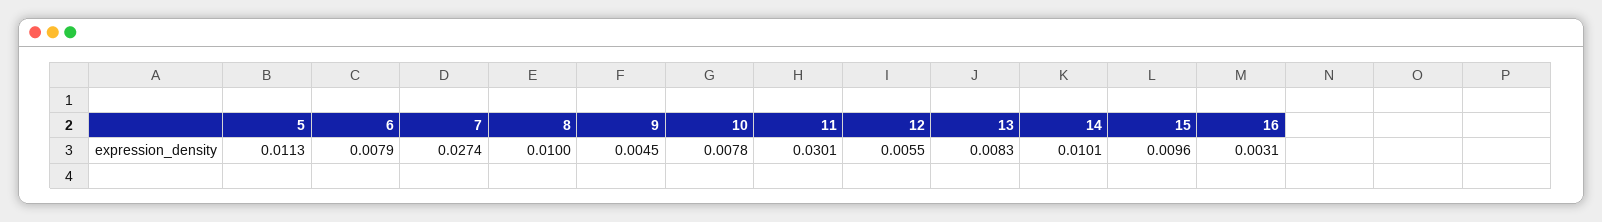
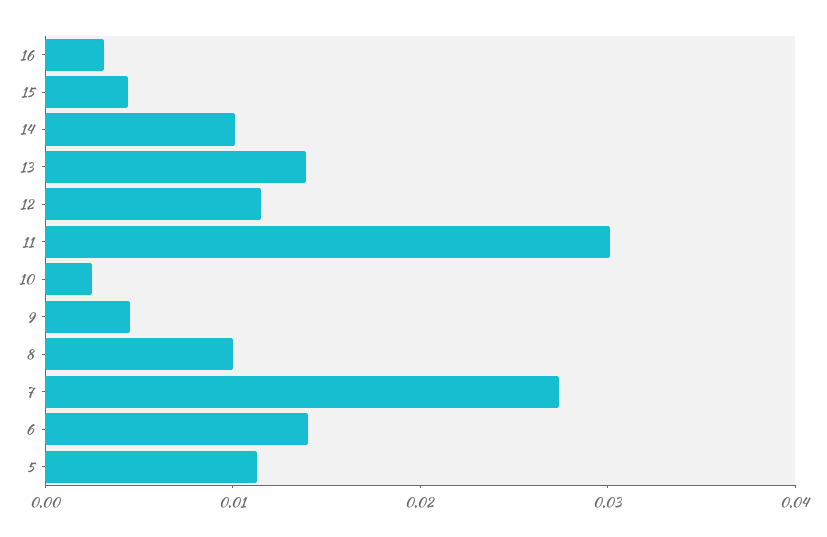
  {
    "5": 0.0113,
-   "6": 0.0079,
+   "6": 0.014,
    "7": 0.0274,
    "8": 0.01,
    "9": 0.0045,
-   "10": 0.0078,
+   "10": 0.002,
    "11": 0.0301,
-   "12": 0.0055,
+   "12": 0.012,
-   "13": 0.0083,
+   "13": 0.014,
    "14": 0.0101,
-   "15": 0.0096,
+   "15": 0.004,
    "16": 0.0031
  }

